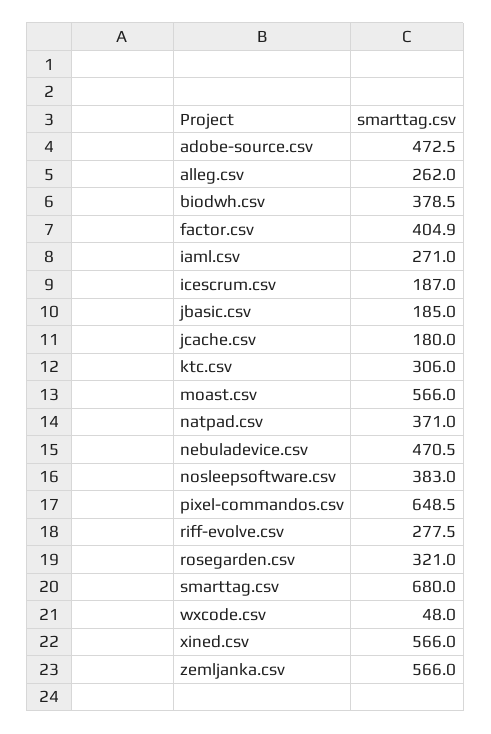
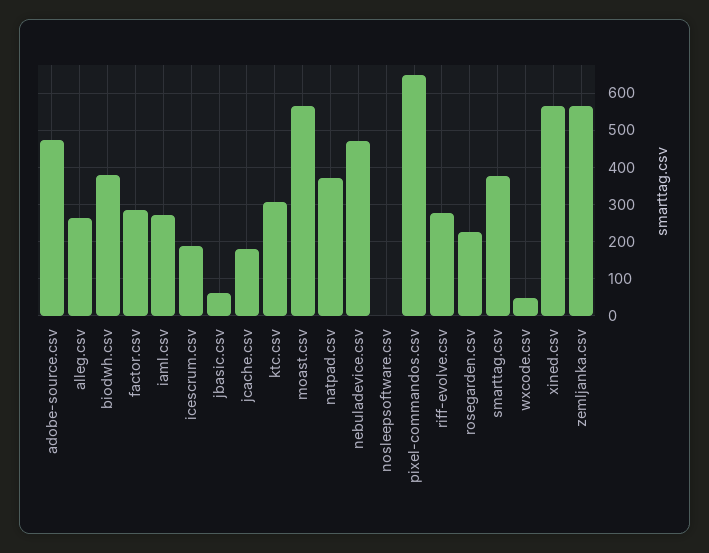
  {
    "adobe-source.csv": 472.5,
    "alleg.csv": 262,
    "biodwh.csv": 378.5,
-   "factor.csv": 404.9,
+   "factor.csv": 280,
    "iaml.csv": 271,
    "icescrum.csv": 187,
-   "jbasic.csv": 185,
+   "jbasic.csv": 60,
    "jcache.csv": 180,
    "ktc.csv": 306,
    "moast.csv": 566,
    "natpad.csv": 371,
    "nebuladevice.csv": 470.5,
-   "nosleepsoftware.csv": 383,
+   "nosleepsoftware.csv": 0,
    "pixel-commandos.csv": 648.5,
    "riff-evolve.csv": 277.5,
-   "rosegarden.csv": 321,
+   "rosegarden.csv": 220,
-   "smarttag.csv": 680,
+   "smarttag.csv": 380,
    "wxcode.csv": 48,
    "xined.csv": 566,
    "zemljanka.csv": 566
  }

